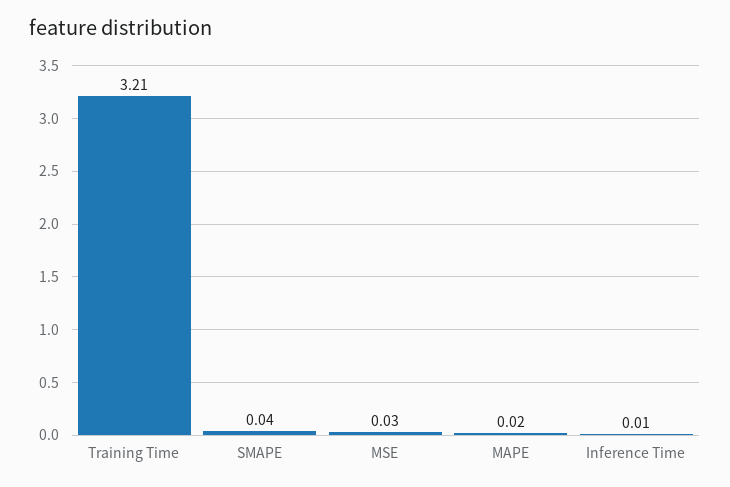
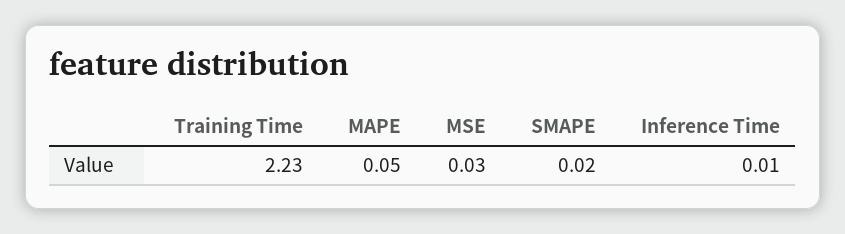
  {
-   "Training Time": 3.21,
+   "Training Time": 2.23,
-   "SMAPE": 0.04,
+   "SMAPE": 0.02,
    "MSE": 0.03,
-   "MAPE": 0.02,
+   "MAPE": 0.05,
    "Inference Time": 0.01
  }

